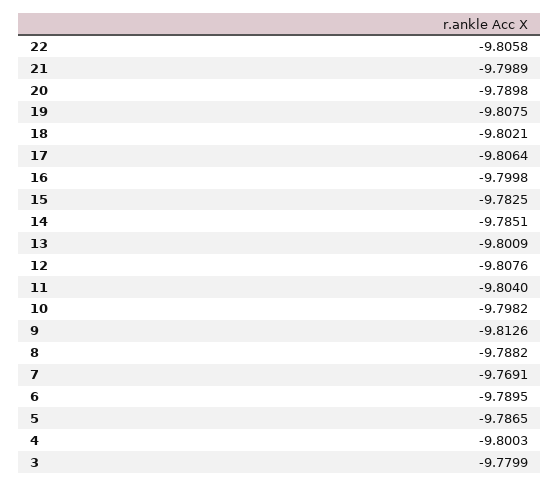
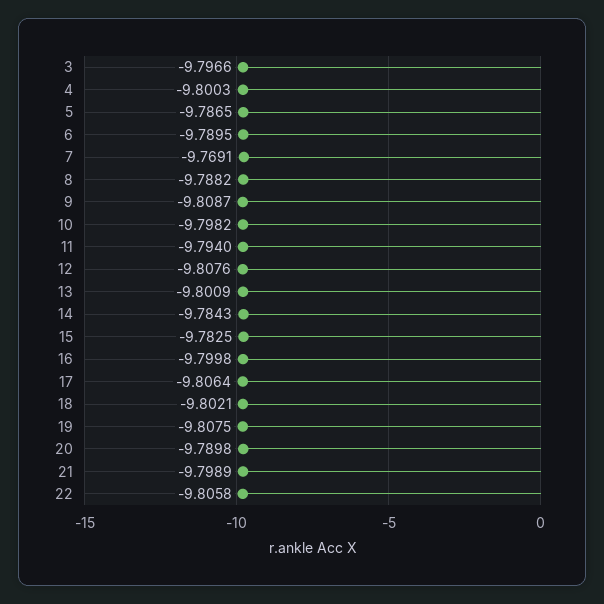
  {
    "22": -9.8058,
    "21": -9.7989,
    "20": -9.7898,
    "19": -9.8075,
    "18": -9.8021,
    "17": -9.8064,
    "16": -9.7998,
    "15": -9.7825,
-   "14": -9.7851,
+   "14": -9.7843,
    "13": -9.8009,
    "12": -9.8076,
-   "11": -9.804,
+   "11": -9.794,
    "10": -9.7982,
-   "9": -9.8126,
+   "9": -9.8087,
    "8": -9.7882,
    "7": -9.7691,
    "6": -9.7895,
    "5": -9.7865,
    "4": -9.8003,
-   "3": -9.7799
+   "3": -9.7966
  }

